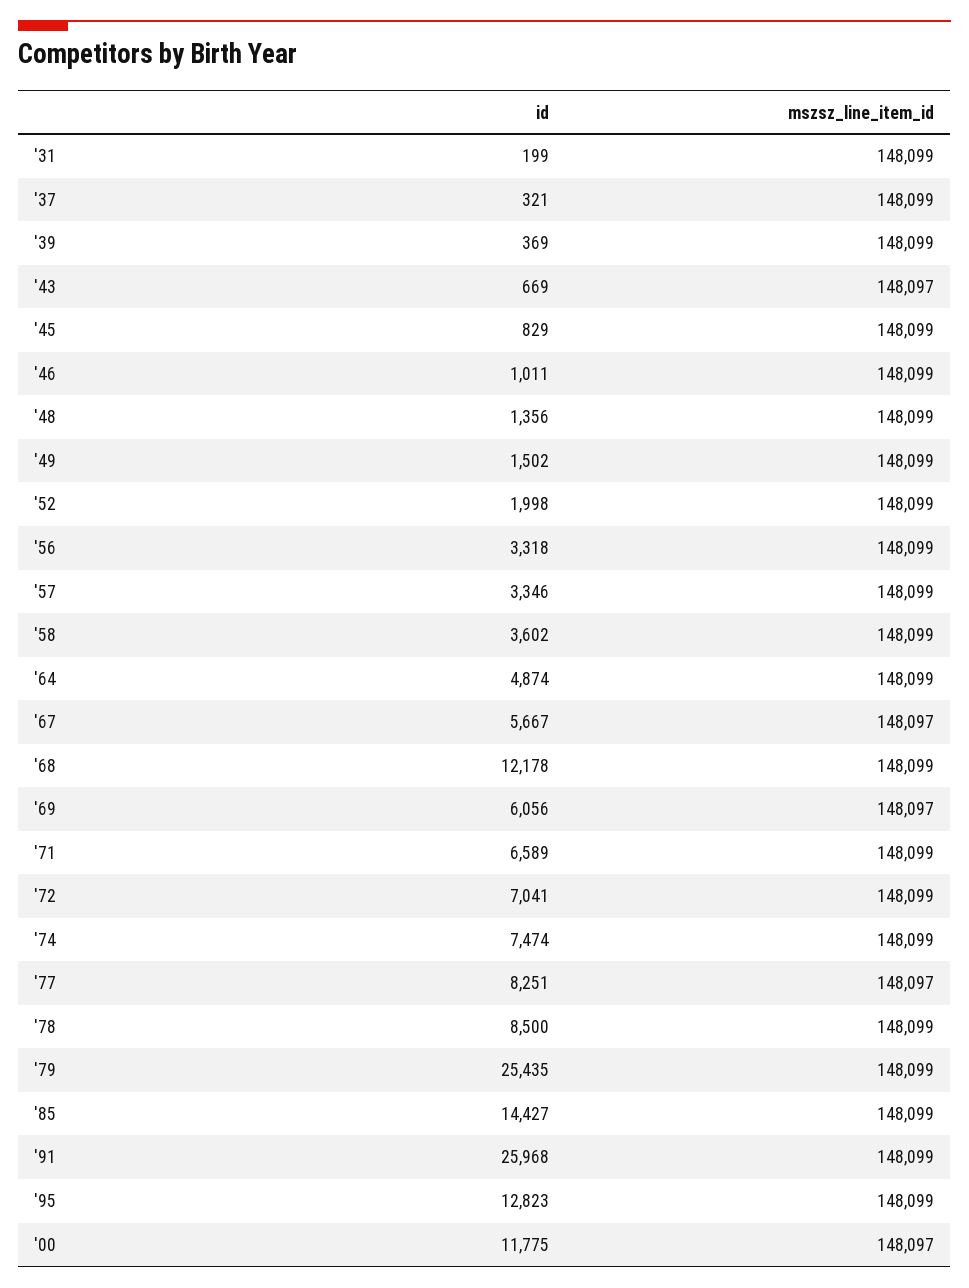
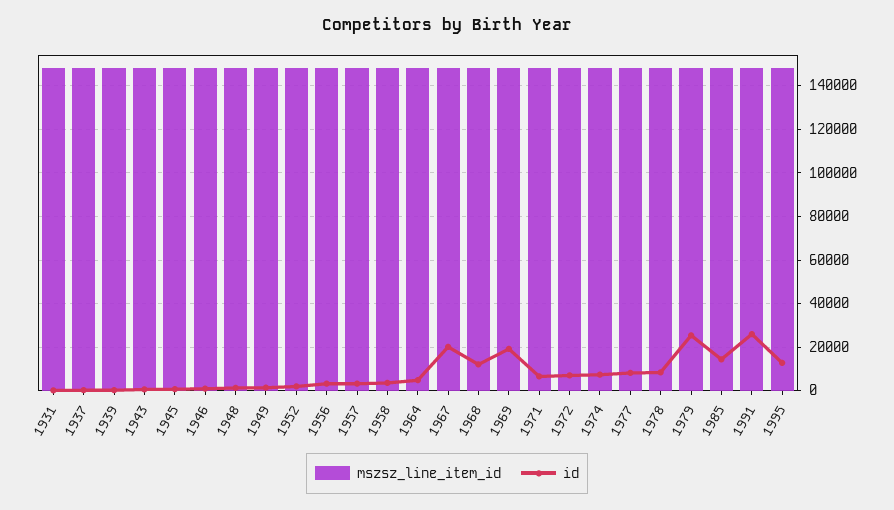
  {
    "id": {
      "'31": 199,
      "'37": 321,
      "'39": 369,
      "'43": 669,
      "'45": 829,
      "'46": 1011,
      "'48": 1356,
      "'49": 1502,
      "'52": 1998,
      "'56": 3318,
      "'57": 3346,
      "'58": 3602,
      "'64": 4874,
-     "'67": 5667,
+     "'67": 20000,
      "'68": 12178,
-     "'69": 6056,
+     "'69": 20000,
      "'71": 6589,
      "'72": 7041,
      "'74": 7474,
      "'77": 8251,
      "'78": 8500,
      "'79": 25435,
      "'85": 14427,
      "'91": 25968,
-     "'95": 12823,
+     "'95": 12823
-     "'00": 11775
    },
    "mszsz_line_item_id": {
      "'31": 148099,
      "'37": 148099,
      "'39": 148099,
      "'43": 148097,
      "'45": 148099,
      "'46": 148099,
      "'48": 148099,
      "'49": 148099,
      "'52": 148099,
      "'56": 148099,
      "'57": 148099,
      "'58": 148099,
      "'64": 148099,
      "'67": 148097,
      "'68": 148099,
      "'69": 148097,
      "'71": 148099,
      "'72": 148099,
      "'74": 148099,
      "'77": 148097,
      "'78": 148099,
      "'79": 148099,
      "'85": 148099,
      "'91": 148099,
-     "'95": 148099,
+     "'95": 148099
-     "'00": 148097
    }
  }

